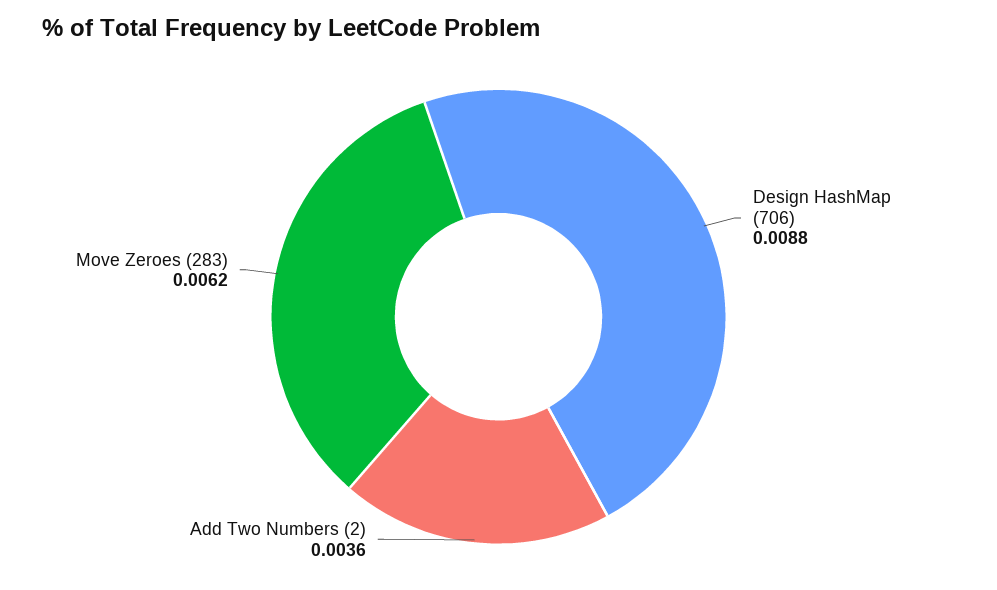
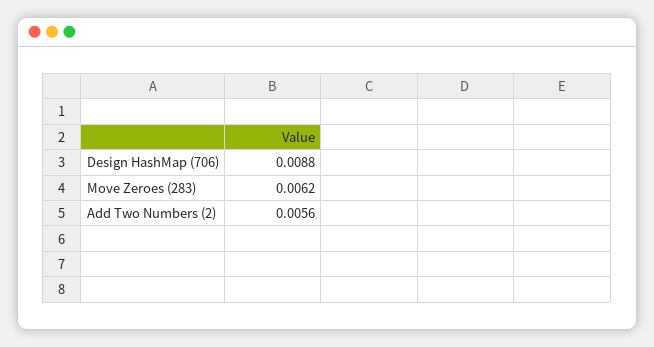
  {
    "Design HashMap (706)": 0.0088,
-   "Add Two Numbers (2)": 0.0036,
+   "Add Two Numbers (2)": 0.0056,
    "Move Zeroes (283)": 0.0062
  }

